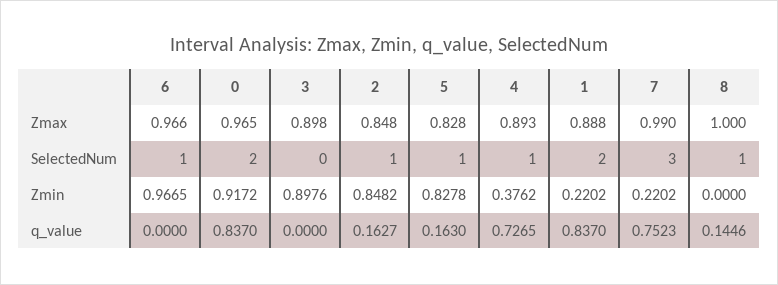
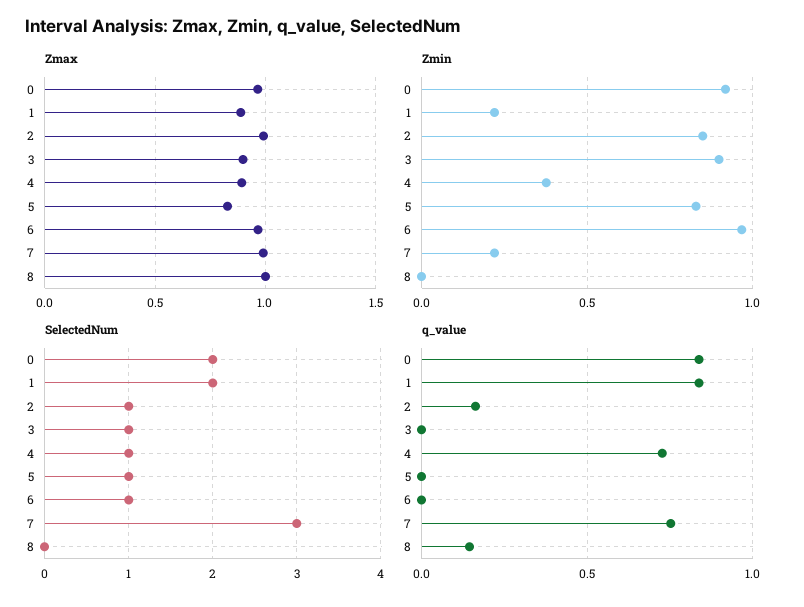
  {
    "Zmax": {
      "6": 0.966,
      "0": 0.965,
      "3": 0.898,
-     "2": 0.848,
+     "2": 1,
      "5": 0.828,
      "4": 0.893,
      "1": 0.888,
      "7": 0.99,
      "8": 1
    },
    "SelectedNum": {
      "6": 1,
      "0": 2,
-     "3": 0,
+     "3": 1,
      "2": 1,
      "5": 1,
      "4": 1,
      "1": 2,
      "7": 3,
-     "8": 1
+     "8": 0
    },
    "Zmin": {
      "6": 0.9665,
      "0": 0.9172,
      "3": 0.8976,
      "2": 0.8482,
      "5": 0.8278,
      "4": 0.3762,
      "1": 0.2202,
      "7": 0.2202,
      "8": 0
    },
    "q_value": {
      "6": 0,
      "0": 0.837,
      "3": 0,
      "2": 0.1627,
-     "5": 0.163,
+     "5": 0,
      "4": 0.7265,
      "1": 0.837,
      "7": 0.7523,
      "8": 0.1446
    }
  }

